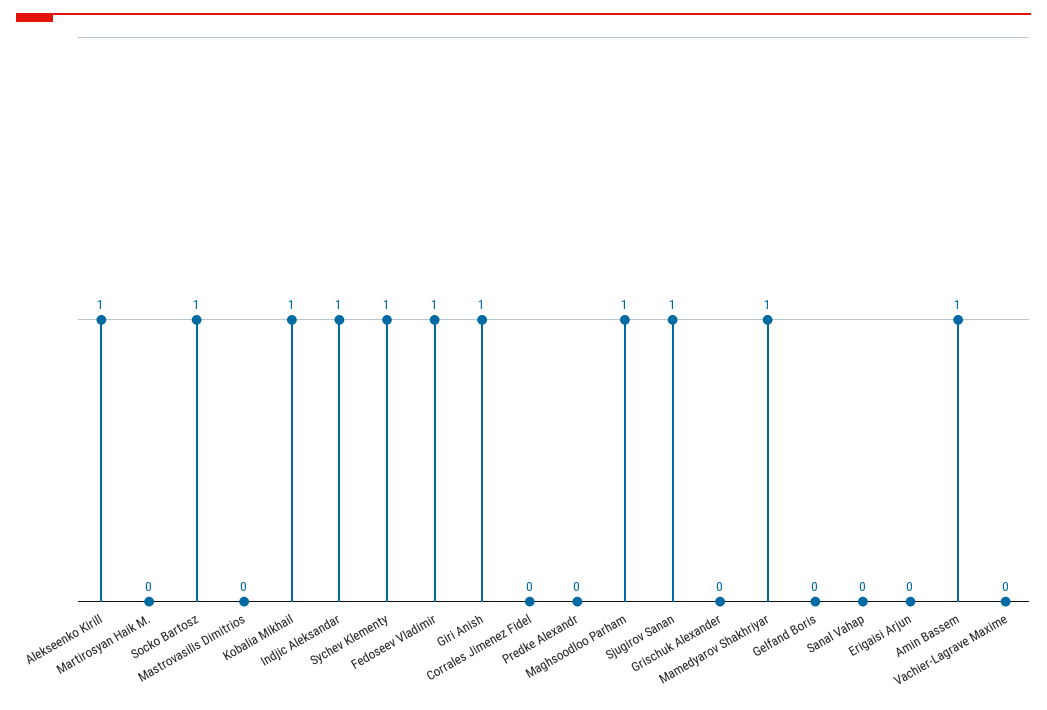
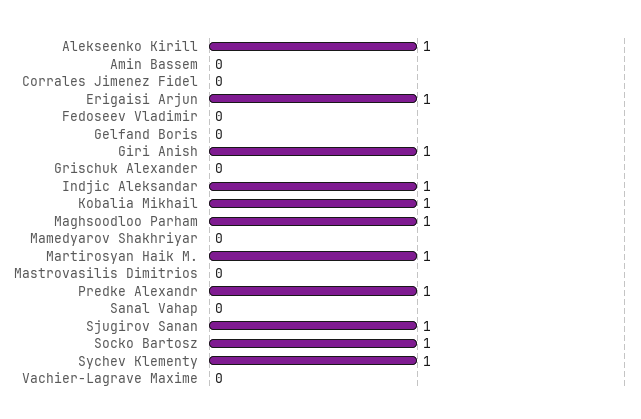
  {
    "Alekseenko Kirill": 1,
-   "Martirosyan Haik M.": 0,
+   "Martirosyan Haik M.": 1,
    "Socko Bartosz": 1,
    "Mastrovasilis Dimitrios": 0,
    "Kobalia Mikhail": 1,
    "Indjic Aleksandar": 1,
    "Sychev Klementy": 1,
-   "Fedoseev Vladimir": 1,
+   "Fedoseev Vladimir": 0,
    "Giri Anish": 1,
    "Corrales Jimenez Fidel": 0,
-   "Predke Alexandr": 0,
+   "Predke Alexandr": 1,
    "Maghsoodloo Parham": 1,
    "Sjugirov Sanan": 1,
    "Grischuk Alexander": 0,
-   "Mamedyarov Shakhriyar": 1,
+   "Mamedyarov Shakhriyar": 0,
    "Gelfand Boris": 0,
    "Sanal Vahap": 0,
-   "Erigaisi Arjun": 0,
+   "Erigaisi Arjun": 1,
-   "Amin Bassem": 1,
+   "Amin Bassem": 0,
    "Vachier-Lagrave Maxime": 0
  }

